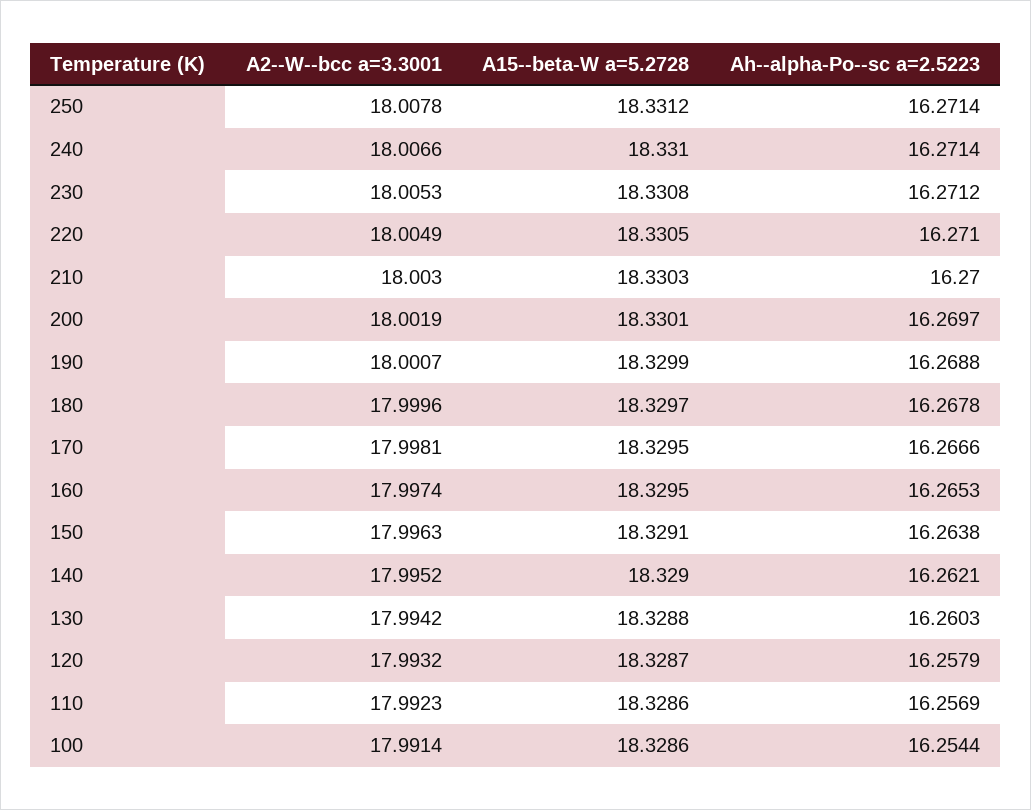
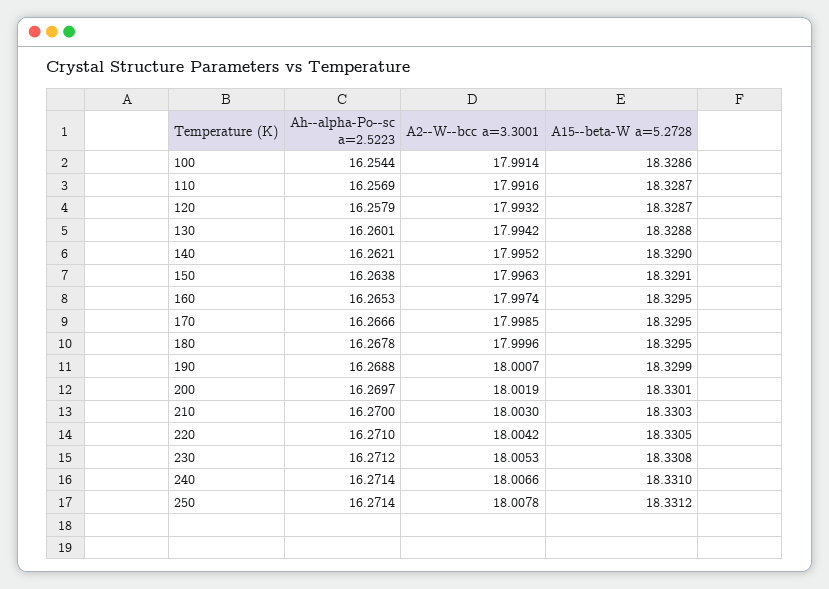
  {
    "A2--W--bcc a=3.3001": {
      "250": 18.0078,
      "240": 18.0066,
      "230": 18.0053,
-     "220": 18.0049,
+     "220": 18.0042,
      "210": 18.003,
      "200": 18.0019,
      "190": 18.0007,
      "180": 17.9996,
-     "170": 17.9981,
+     "170": 17.9985,
      "160": 17.9974,
      "150": 17.9963,
      "140": 17.9952,
      "130": 17.9942,
      "120": 17.9932,
-     "110": 17.9923,
+     "110": 17.9916,
      "100": 17.9914
    },
    "A15--beta-W a=5.2728": {
      "250": 18.3312,
      "240": 18.331,
      "230": 18.3308,
      "220": 18.3305,
      "210": 18.3303,
      "200": 18.3301,
      "190": 18.3299,
-     "180": 18.3297,
+     "180": 18.3295,
      "170": 18.3295,
      "160": 18.3295,
      "150": 18.3291,
      "140": 18.329,
      "130": 18.3288,
      "120": 18.3287,
-     "110": 18.3286,
+     "110": 18.3287,
      "100": 18.3286
    },
    "Ah--alpha-Po--sc a=2.5223": {
      "250": 16.2714,
      "240": 16.2714,
      "230": 16.2712,
      "220": 16.271,
      "210": 16.27,
      "200": 16.2697,
      "190": 16.2688,
      "180": 16.2678,
      "170": 16.2666,
      "160": 16.2653,
      "150": 16.2638,
      "140": 16.2621,
-     "130": 16.2603,
+     "130": 16.2601,
      "120": 16.2579,
      "110": 16.2569,
      "100": 16.2544
    }
  }

